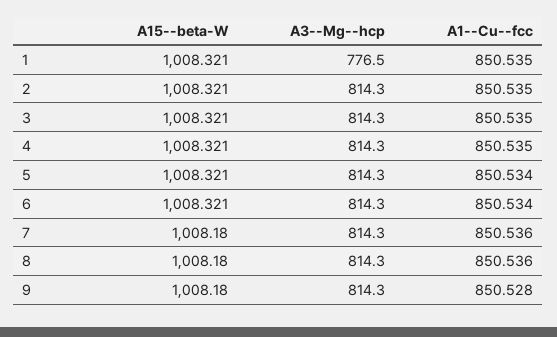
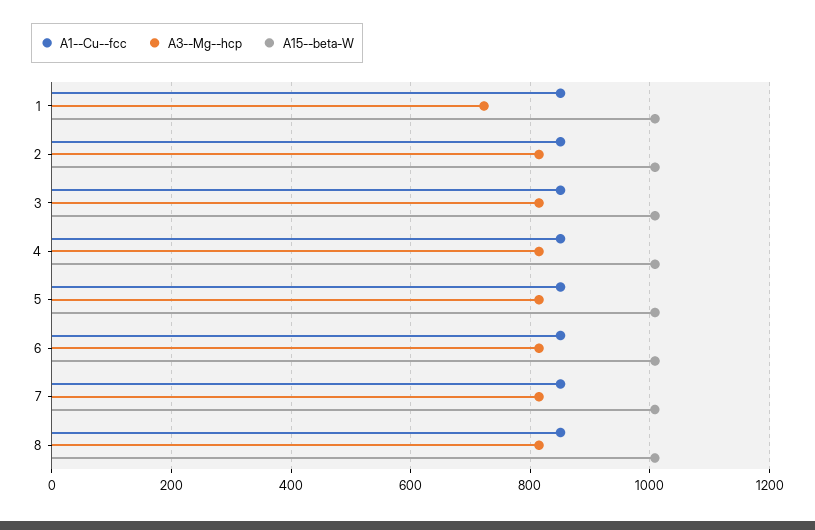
  {
    "A15--beta-W": {
      "1": 1008.321,
      "2": 1008.321,
      "3": 1008.321,
      "4": 1008.321,
      "5": 1008.321,
      "6": 1008.321,
      "7": 1008.18,
-     "8": 1008.18,
+     "8": 1008.18
-     "9": 1008.18
    },
    "A3--Mg--hcp": {
-     "1": 776.5,
+     "1": 720,
      "2": 814.3,
      "3": 814.3,
      "4": 814.3,
      "5": 814.3,
      "6": 814.3,
      "7": 814.3,
-     "8": 814.3,
+     "8": 814.3
-     "9": 814.3
    },
    "A1--Cu--fcc": {
      "1": 850.535,
      "2": 850.535,
      "3": 850.535,
      "4": 850.535,
      "5": 850.534,
      "6": 850.534,
      "7": 850.536,
-     "8": 850.536,
+     "8": 850.536
-     "9": 850.528
    }
  }

